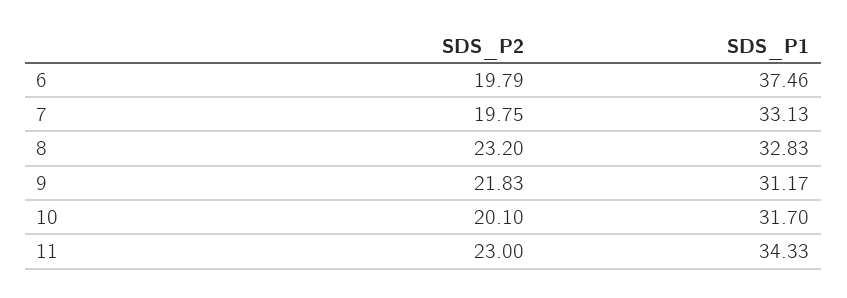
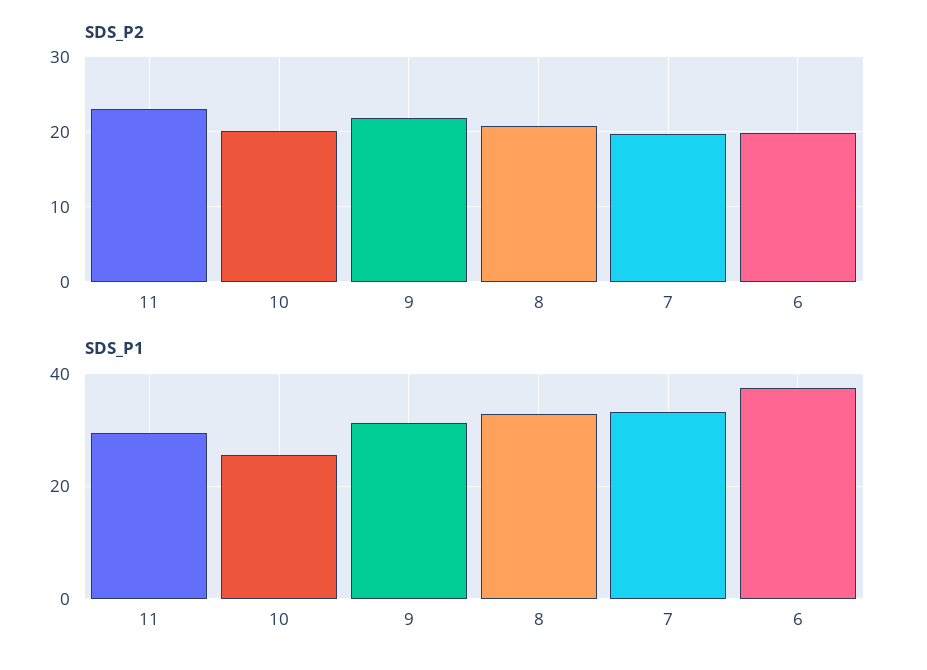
  {
    "SDS_P2": {
      "6": 19.79,
      "7": 19.75,
-     "8": 23.2,
+     "8": 21,
      "9": 21.83,
      "10": 20.1,
      "11": 23
    },
    "SDS_P1": {
      "6": 37.46,
      "7": 33.13,
      "8": 32.83,
      "9": 31.17,
-     "10": 31.7,
+     "10": 26,
-     "11": 34.33
+     "11": 30
    }
  }

